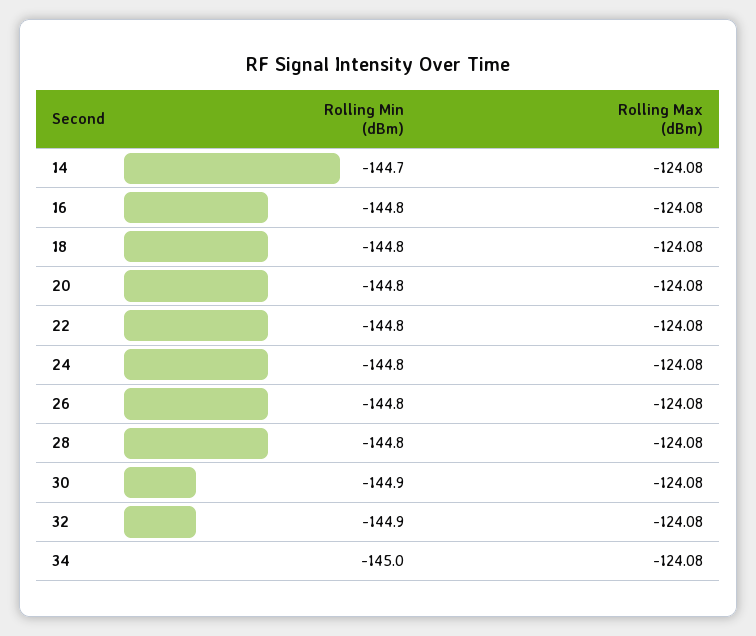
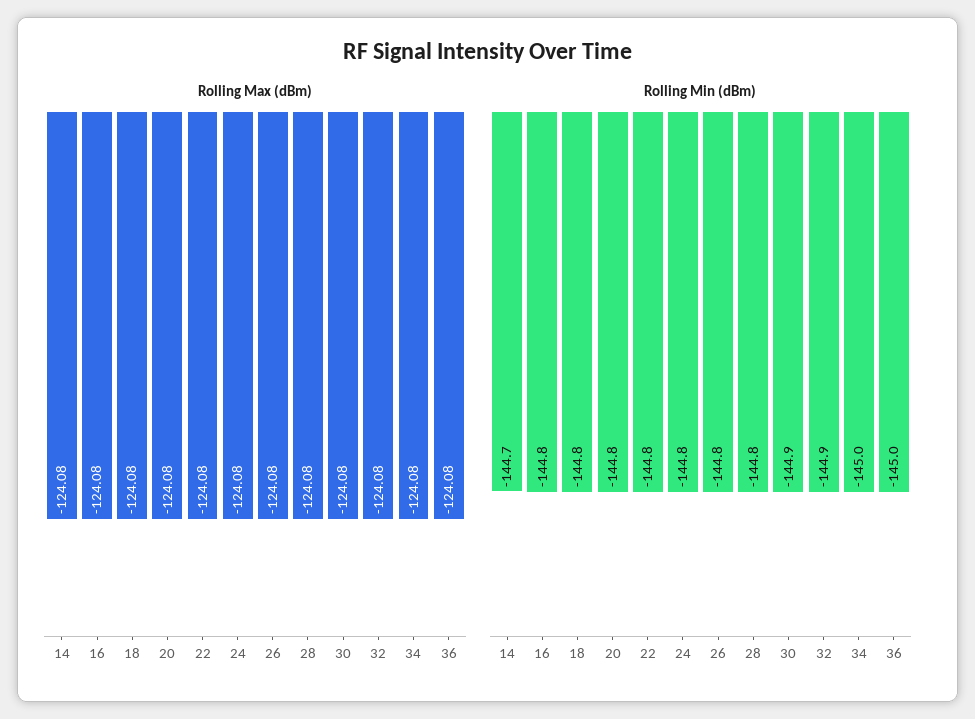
  {
    "Rolling Min (dBm)": {
      "14": -144.7,
      "16": -144.8,
      "18": -144.8,
      "20": -144.8,
      "22": -144.8,
      "24": -144.8,
      "26": -144.8,
      "28": -144.8,
      "30": -144.9,
      "32": -144.9,
-     "34": -145
+     "34": -145,
+     "36": -145
    },
    "Rolling Max (dBm)": {
      "14": -124.08,
      "16": -124.08,
      "18": -124.08,
      "20": -124.08,
      "22": -124.08,
      "24": -124.08,
      "26": -124.08,
      "28": -124.08,
      "30": -124.08,
      "32": -124.08,
-     "34": -124.08
+     "34": -124.08,
+     "36": -124.08
    }
  }

